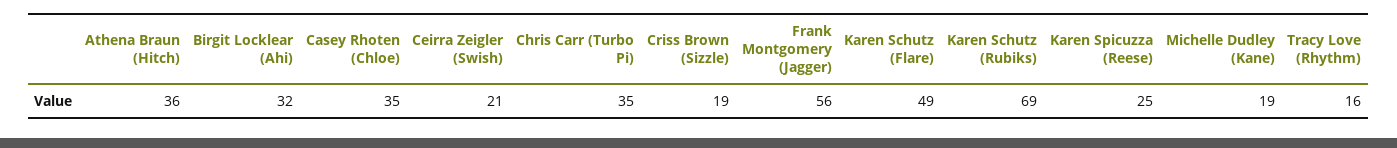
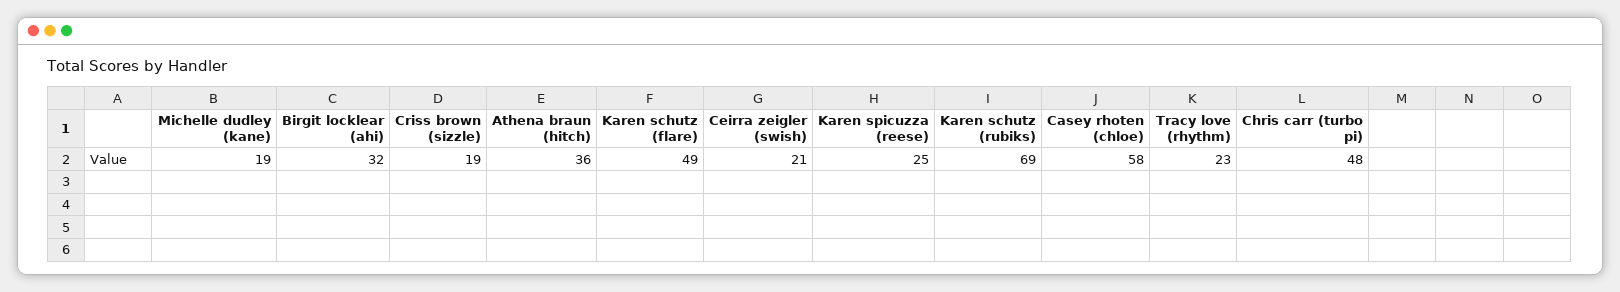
  {
    "Athena Braun (Hitch)": 36,
    "Birgit Locklear (Ahi)": 32,
-   "Casey Rhoten (Chloe)": 35,
+   "Casey Rhoten (Chloe)": 58,
    "Ceirra Zeigler (Swish)": 21,
-   "Chris Carr (Turbo Pi)": 35,
+   "Chris Carr (Turbo Pi)": 48,
    "Criss Brown (Sizzle)": 19,
-   "Frank Montgomery (Jagger)": 56,
    "Karen Schutz (Flare)": 49,
    "Karen Schutz (Rubiks)": 69,
    "Karen Spicuzza (Reese)": 25,
    "Michelle Dudley (Kane)": 19,
-   "Tracy Love (Rhythm)": 16
+   "Tracy Love (Rhythm)": 23
  }

